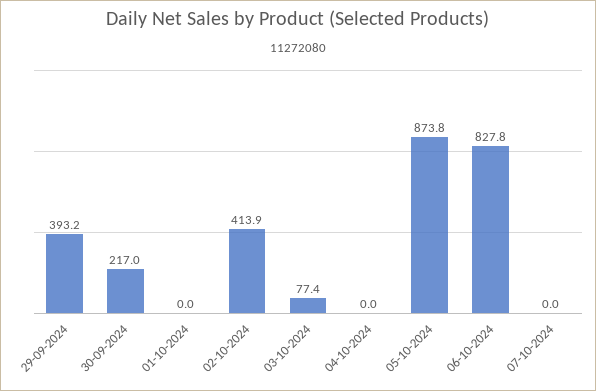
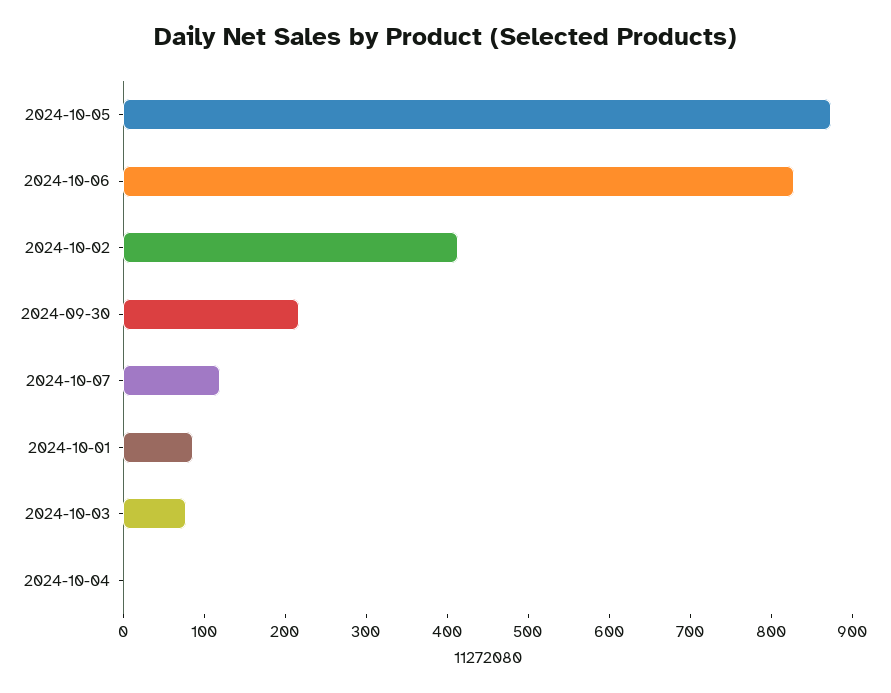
  {
-   "29-09-2024": 393.2,
    "30-09-2024": 217,
-   "01-10-2024": 0,
+   "01-10-2024": 80,
    "02-10-2024": 413.9,
    "03-10-2024": 77.4,
    "04-10-2024": 0,
    "05-10-2024": 873.8,
    "06-10-2024": 827.8,
-   "07-10-2024": 0
+   "07-10-2024": 120
  }

